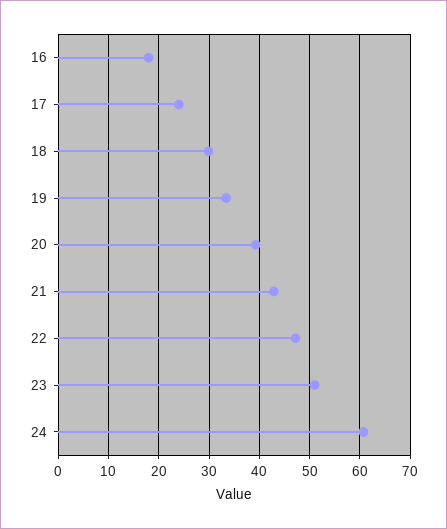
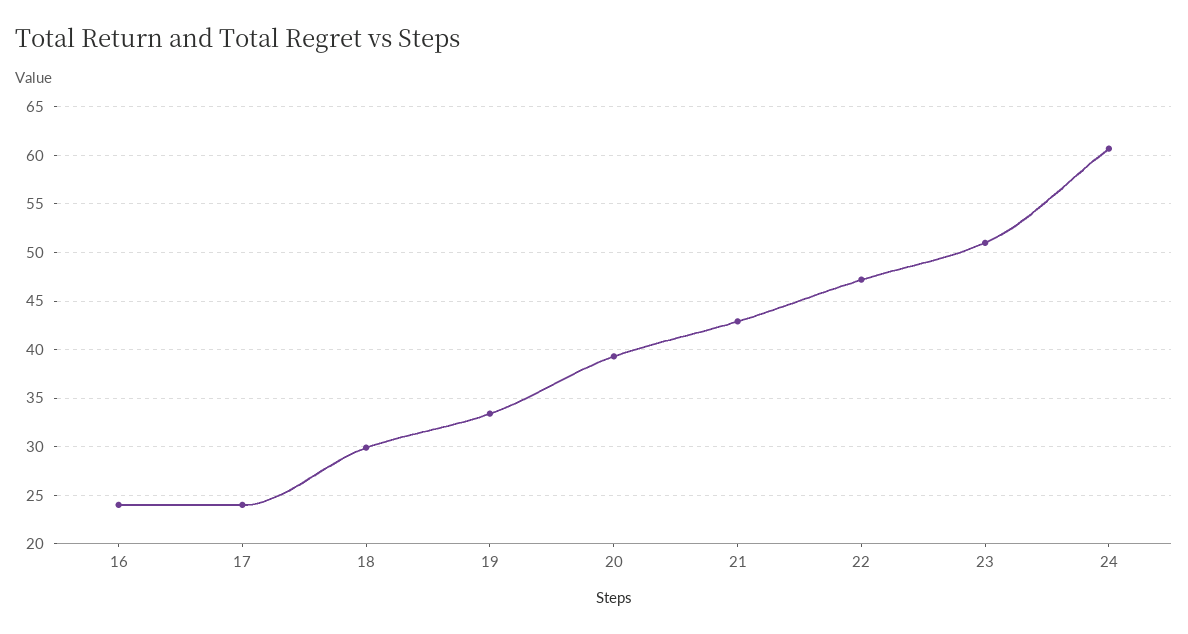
  {
-   "16": 18,
+   "16": 24,
    "17": 24,
    "18": 30,
    "19": 33,
    "20": 39,
    "21": 43,
    "22": 47,
    "23": 51,
    "24": 61
  }

